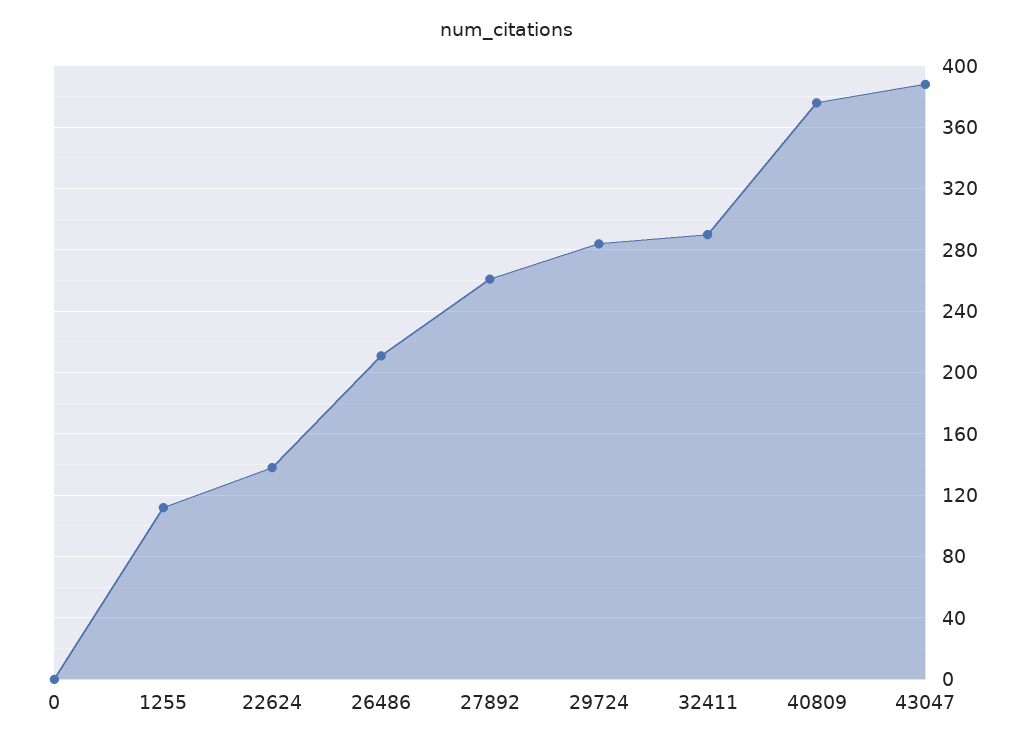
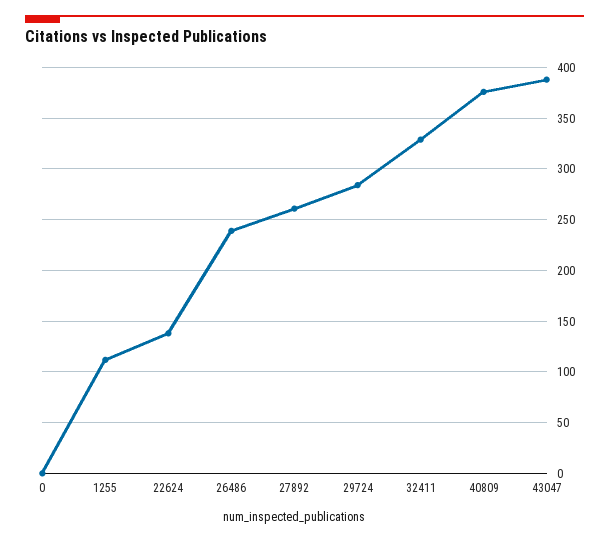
  {
    "0": 0,
    "1255": 110,
    "22624": 140,
-   "26486": 210,
+   "26486": 240,
    "27892": 260,
    "29724": 285,
-   "32411": 290,
+   "32411": 330,
    "40809": 375,
    "43047": 390
  }

